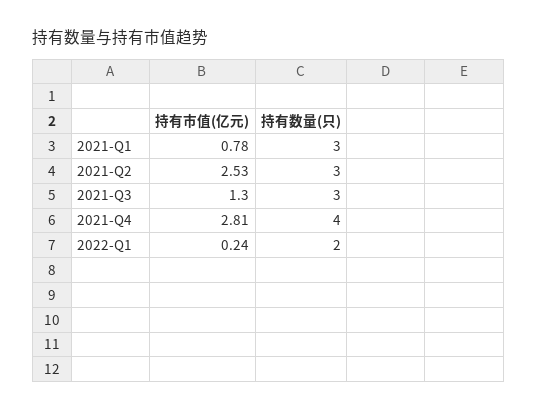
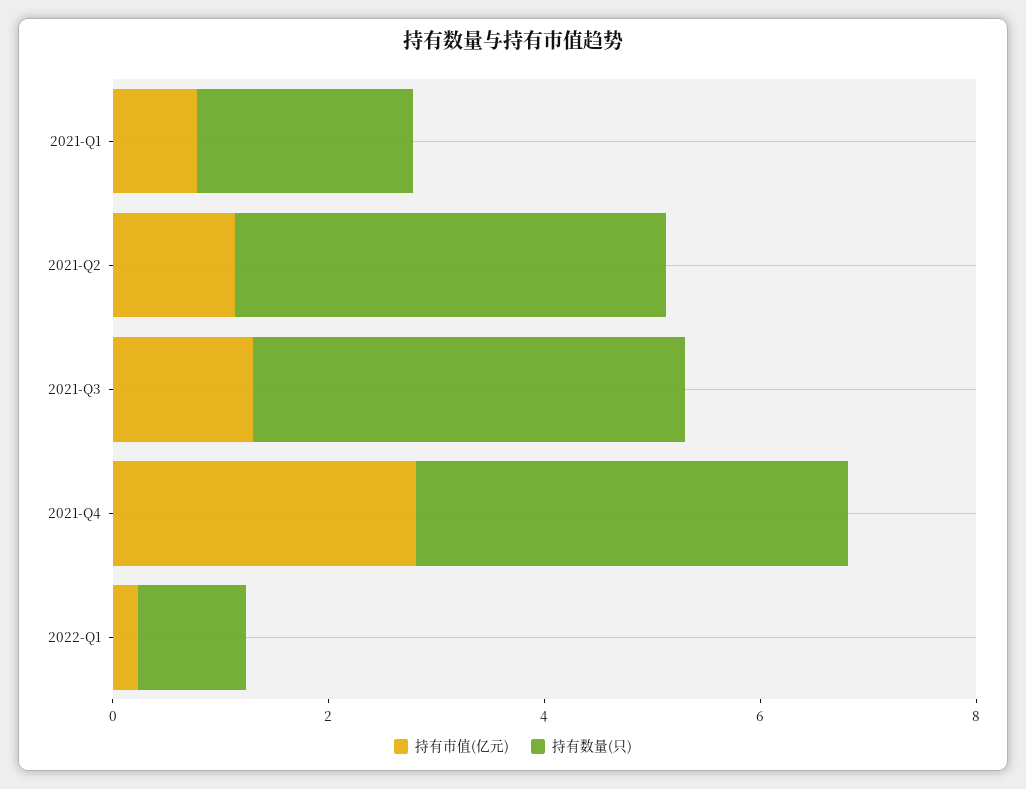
  {
    "持有市值(亿元)": {
      "2021-Q1": 0.78,
-     "2021-Q2": 2.53,
+     "2021-Q2": 1,
      "2021-Q3": 1.3,
      "2021-Q4": 2.81,
      "2022-Q1": 0.24
    },
    "持有数量(只)": {
-     "2021-Q1": 3,
+     "2021-Q1": 2,
-     "2021-Q2": 3,
+     "2021-Q2": 4,
-     "2021-Q3": 3,
+     "2021-Q3": 4,
      "2021-Q4": 4,
-     "2022-Q1": 2
+     "2022-Q1": 1
    }
  }

